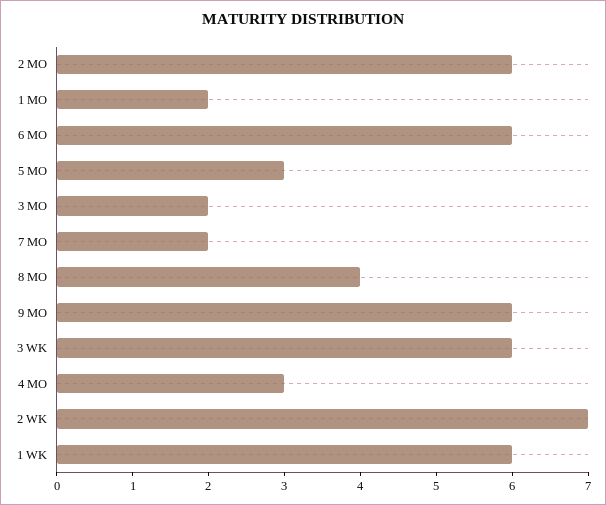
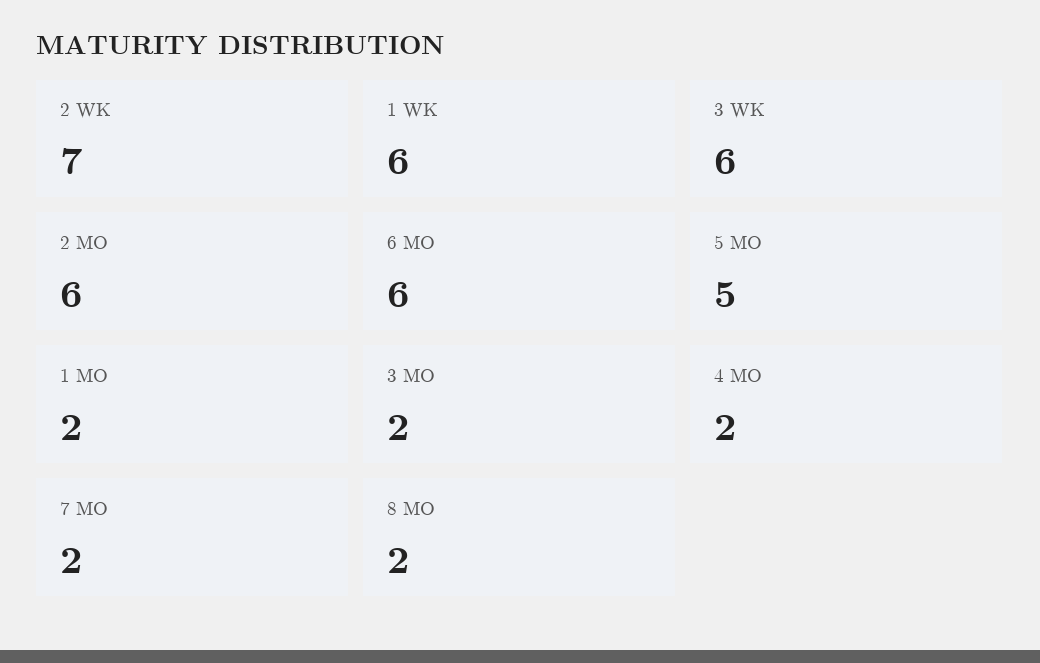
  {
    "2 MO": 6,
    "1 MO": 2,
    "6 MO": 6,
-   "5 MO": 3,
+   "5 MO": 5,
    "3 MO": 2,
    "7 MO": 2,
-   "8 MO": 4,
+   "8 MO": 2,
-   "9 MO": 6,
    "3 WK": 6,
-   "4 MO": 3,
+   "4 MO": 2,
    "2 WK": 7,
    "1 WK": 6
  }

